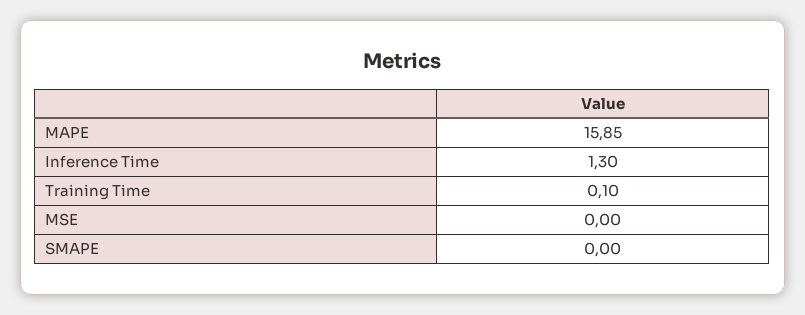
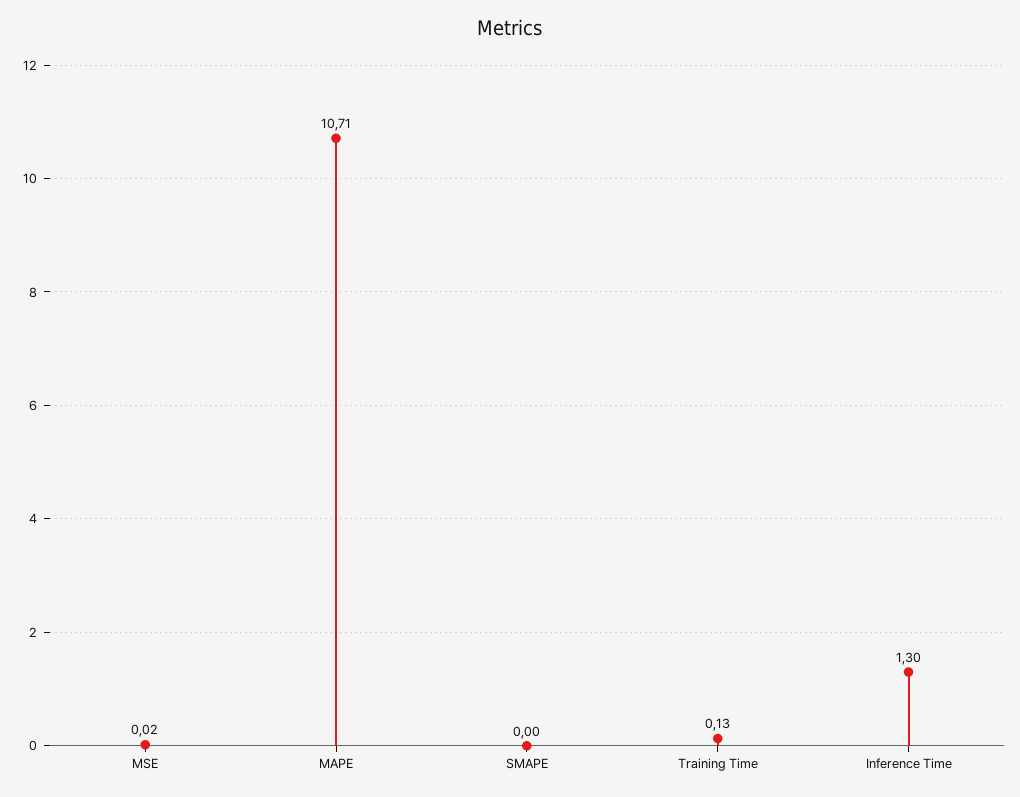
  {
-   "MAPE": 15.85,
+   "MAPE": 10.71,
    "Inference Time": 1.3,
-   "Training Time": 0.1,
+   "Training Time": 0.13,
-   "MSE": 0,
+   "MSE": 0.02,
    "SMAPE": 0
  }

